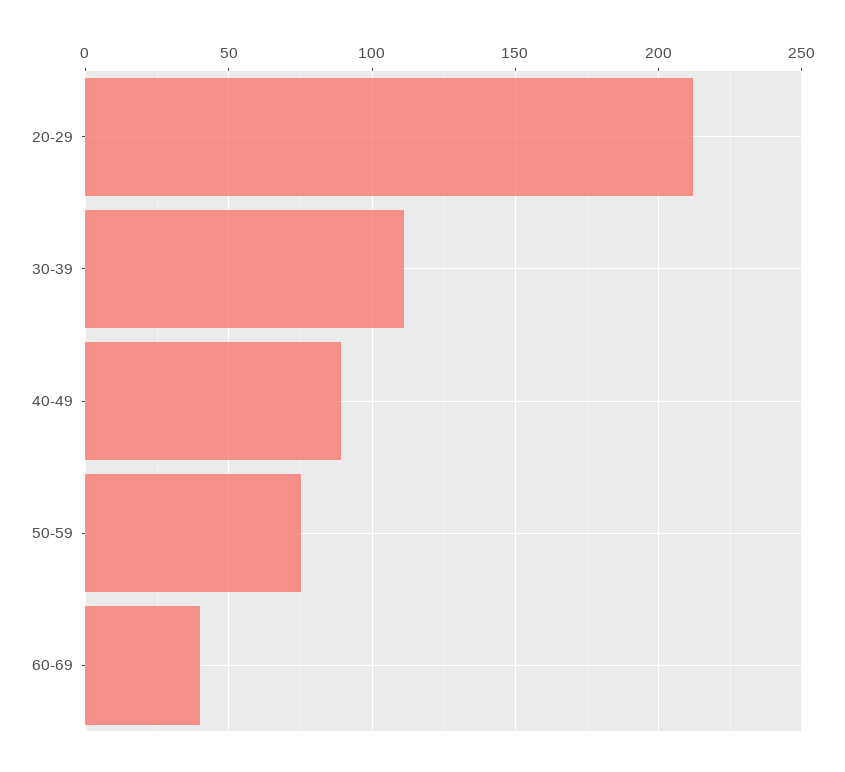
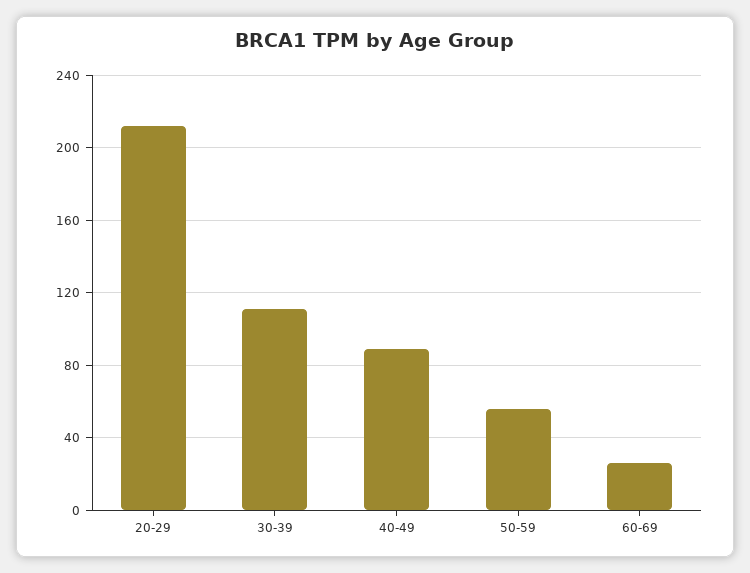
  {
    "20-29": 210,
    "30-39": 110,
    "40-49": 90,
-   "50-59": 75,
+   "50-59": 55,
-   "60-69": 40
+   "60-69": 25
  }

